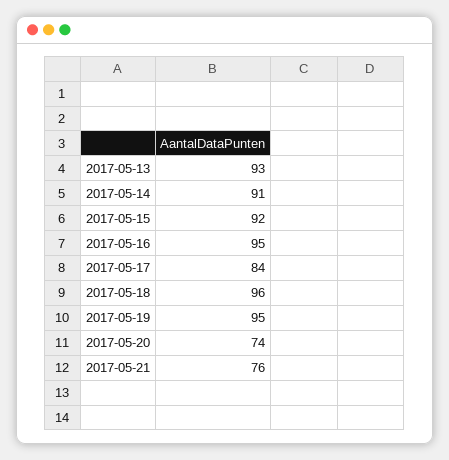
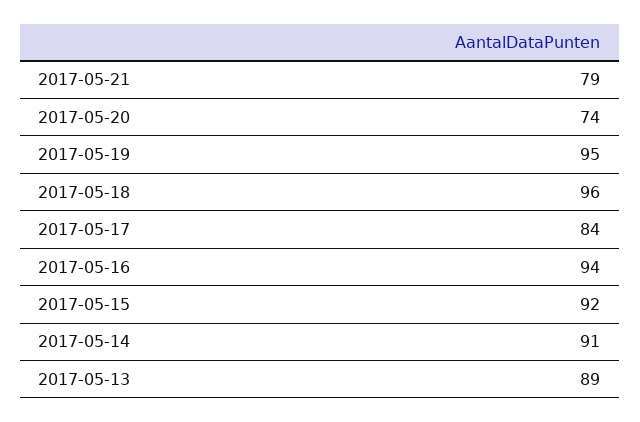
  {
-   "2017-05-13": 93,
+   "2017-05-13": 89,
    "2017-05-14": 91,
    "2017-05-15": 92,
-   "2017-05-16": 95,
+   "2017-05-16": 94,
    "2017-05-17": 84,
    "2017-05-18": 96,
    "2017-05-19": 95,
    "2017-05-20": 74,
-   "2017-05-21": 76
+   "2017-05-21": 79
  }

